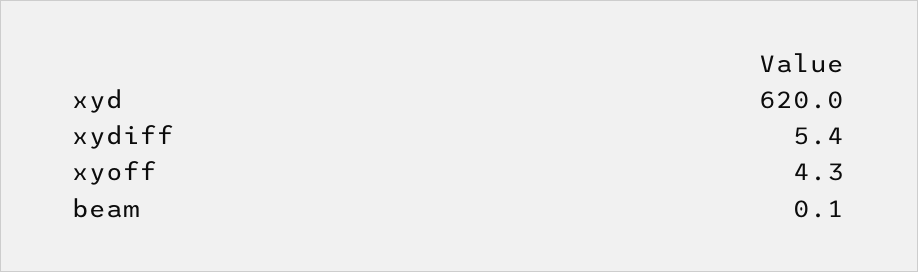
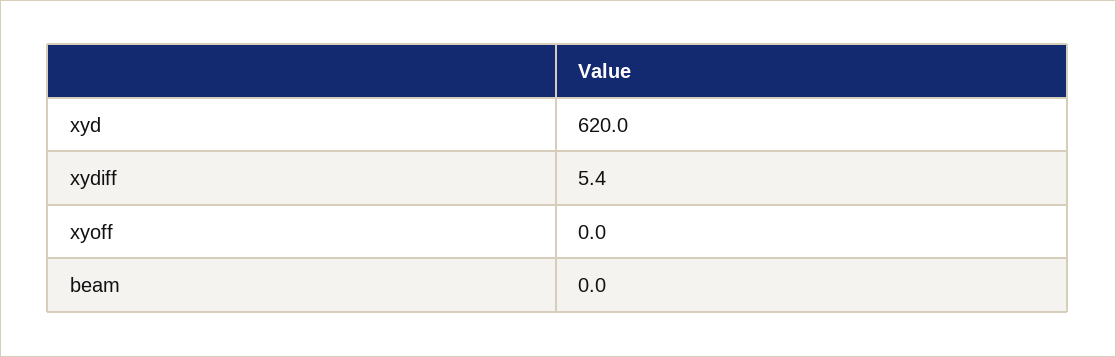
  {
    "xyd": 620,
    "xydiff": 5.4,
-   "xyoff": 4.3,
+   "xyoff": 0,
-   "beam": 0.1
+   "beam": 0
  }

